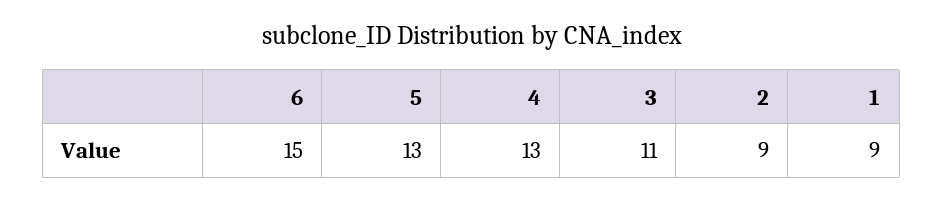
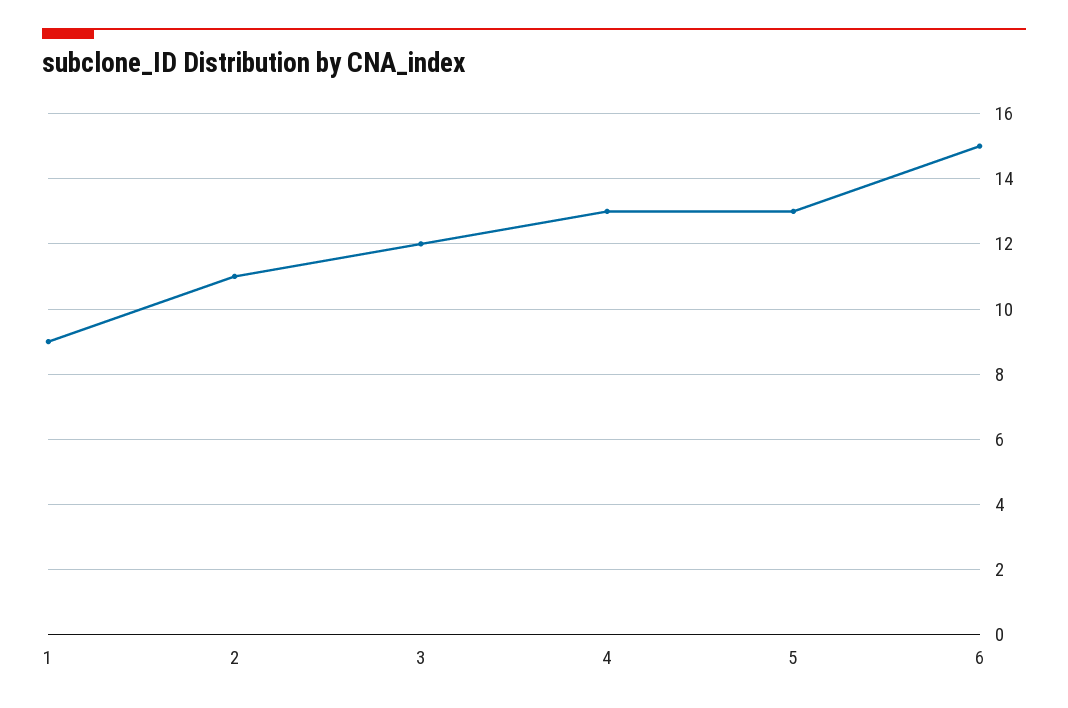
  {
    "6": 15,
    "5": 13,
    "4": 13,
-   "3": 11,
+   "3": 12,
-   "2": 9,
+   "2": 11,
    "1": 9
  }

